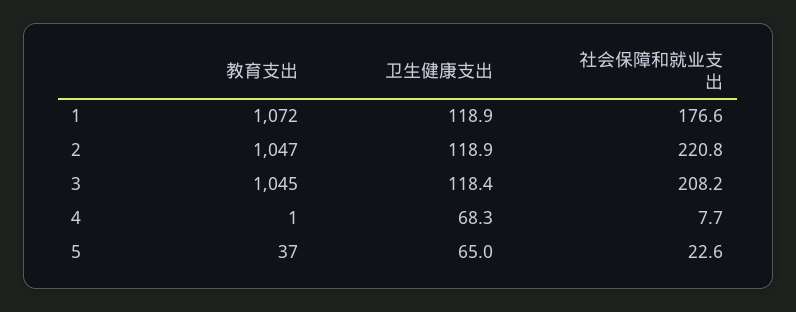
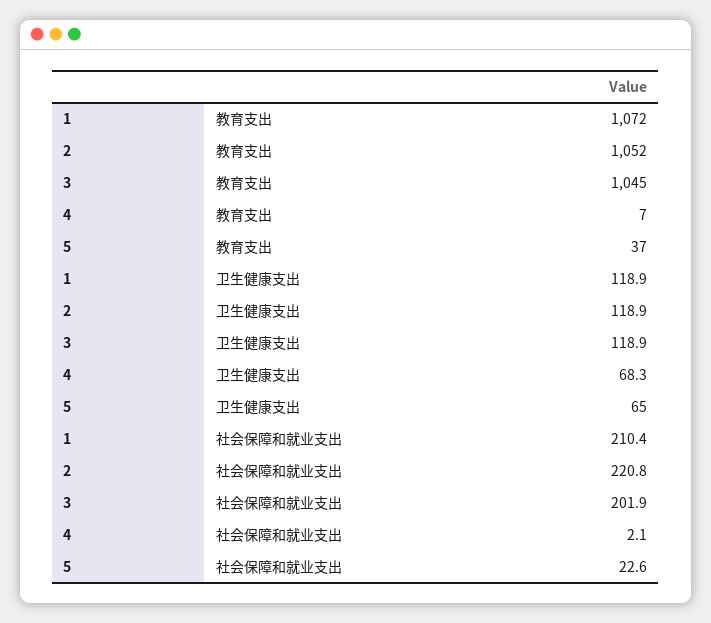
  {
    "教育支出": {
      "1": 1072,
-     "2": 1047,
+     "2": 1052,
      "3": 1045,
-     "4": 1,
+     "4": 7,
      "5": 37
    },
    "卫生健康支出": {
      "1": 118.9,
      "2": 118.9,
-     "3": 118.4,
+     "3": 118.9,
      "4": 68.3,
      "5": 65
    },
    "社会保障和就业支出": {
-     "1": 176.6,
+     "1": 210.4,
      "2": 220.8,
-     "3": 208.2,
+     "3": 201.9,
-     "4": 7.7,
+     "4": 2.1,
      "5": 22.6
    }
  }

